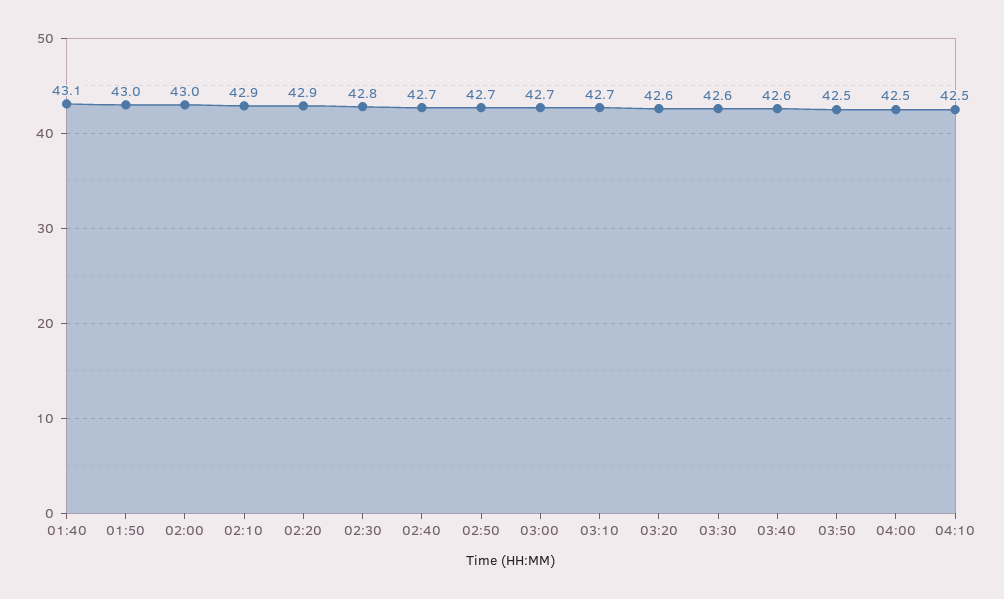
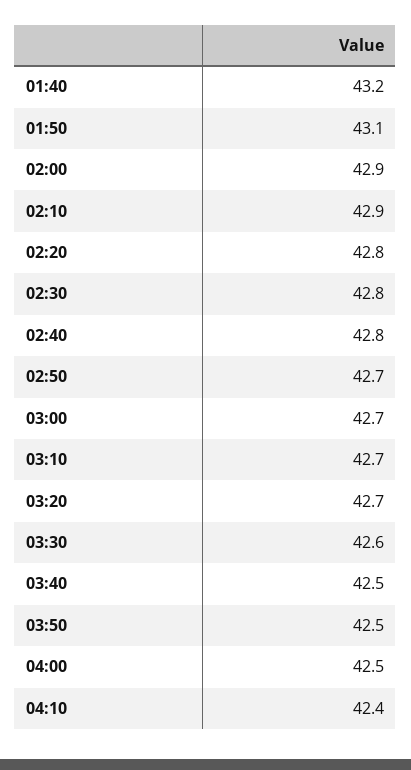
  {
-   "01:40": 43.1,
+   "01:40": 43.2,
-   "01:50": 43,
+   "01:50": 43.1,
-   "02:00": 43,
+   "02:00": 42.9,
    "02:10": 42.9,
-   "02:20": 42.9,
+   "02:20": 42.8,
    "02:30": 42.8,
-   "02:40": 42.7,
+   "02:40": 42.8,
    "02:50": 42.7,
    "03:00": 42.7,
    "03:10": 42.7,
-   "03:20": 42.6,
+   "03:20": 42.7,
    "03:30": 42.6,
-   "03:40": 42.6,
+   "03:40": 42.5,
    "03:50": 42.5,
    "04:00": 42.5,
-   "04:10": 42.5
+   "04:10": 42.4
  }

